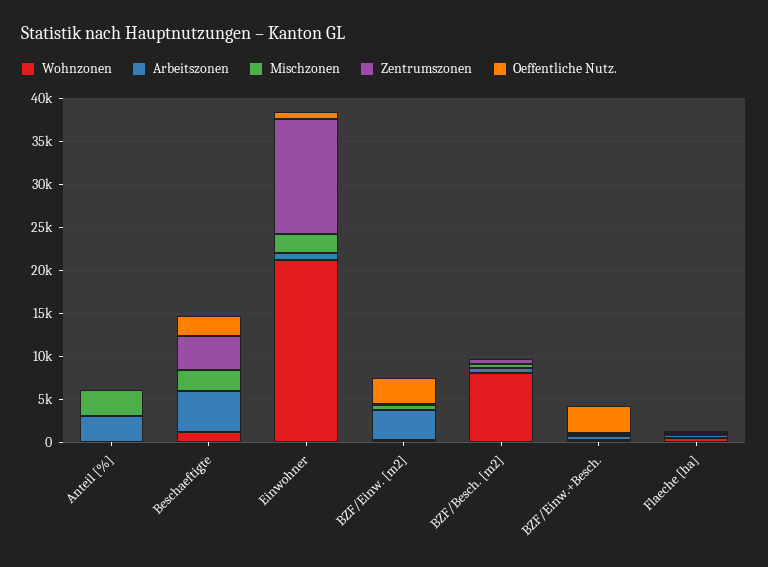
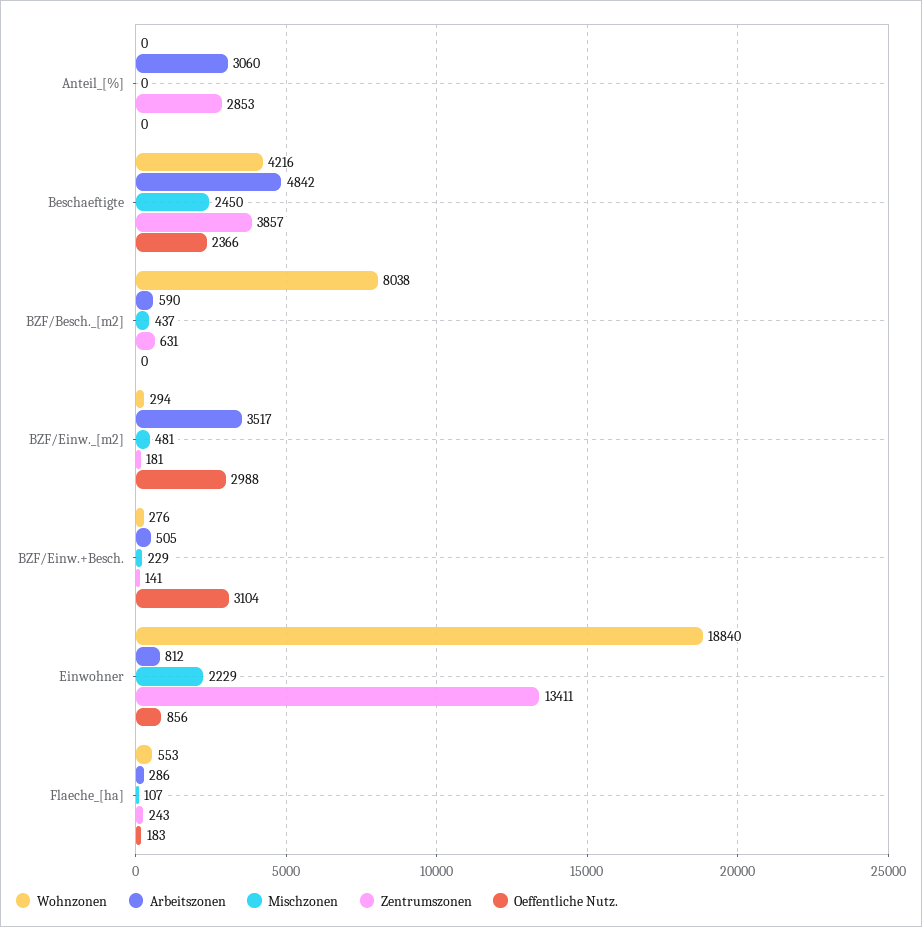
  {
    "Wohnzonen": {
      "Anteil [%]": 0,
-     "Beschaeftigte": 1000,
+     "Beschaeftigte": 4216,
-     "Einwohner": 21000,
+     "Einwohner": 18840,
      "BZF/Einw. [m2]": 294,
      "BZF/Besch. [m2]": 8038,
      "BZF/Einw.+Besch.": 276,
      "Flaeche [ha]": 553
    },
    "Arbeitszonen": {
      "Anteil [%]": 3060,
      "Beschaeftigte": 4842,
      "Einwohner": 812,
      "BZF/Einw. [m2]": 3517,
      "BZF/Besch. [m2]": 590,
      "BZF/Einw.+Besch.": 505,
      "Flaeche [ha]": 286
    },
    "Mischzonen": {
-     "Anteil [%]": 3000,
+     "Anteil [%]": 0,
      "Beschaeftigte": 2450,
      "Einwohner": 2229,
      "BZF/Einw. [m2]": 481,
      "BZF/Besch. [m2]": 437,
      "BZF/Einw.+Besch.": 229,
      "Flaeche [ha]": 107
    },
    "Zentrumszonen": {
-     "Anteil [%]": 0,
+     "Anteil [%]": 2853,
      "Beschaeftigte": 3857,
      "Einwohner": 13411,
      "BZF/Einw. [m2]": 181,
      "BZF/Besch. [m2]": 631,
      "BZF/Einw.+Besch.": 141,
      "Flaeche [ha]": 243
    },
    "Oeffentliche Nutz.": {
      "Anteil [%]": 0,
      "Beschaeftigte": 2366,
      "Einwohner": 856,
      "BZF/Einw. [m2]": 2988,
      "BZF/Besch. [m2]": 0,
      "BZF/Einw.+Besch.": 3104,
      "Flaeche [ha]": 183
    }
  }

